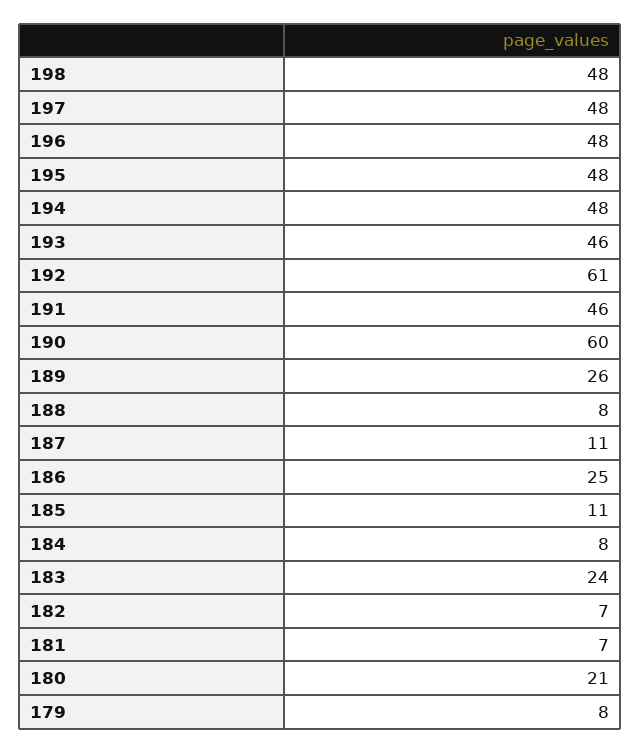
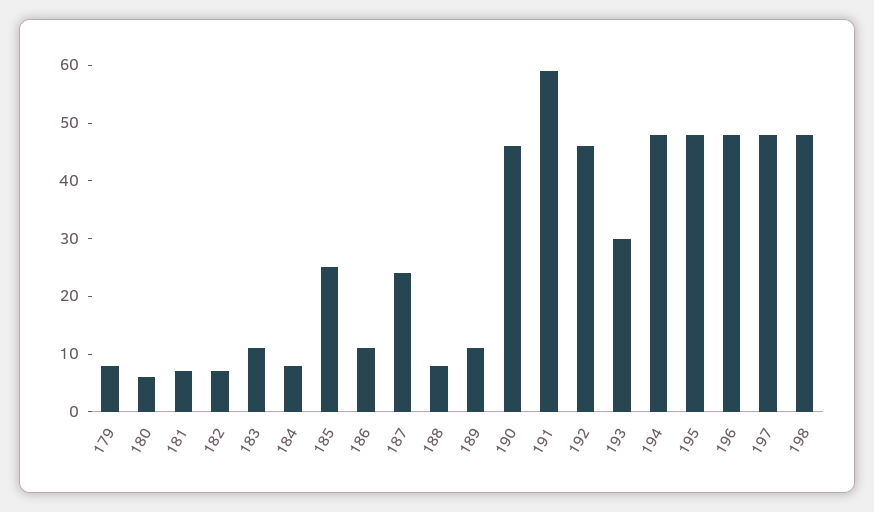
  {
    "198": 48,
    "197": 48,
    "196": 48,
    "195": 48,
    "194": 48,
-   "193": 46,
+   "193": 30,
-   "192": 61,
+   "192": 45,
-   "191": 46,
+   "191": 60,
-   "190": 60,
+   "190": 45,
-   "189": 26,
+   "189": 10,
    "188": 8,
-   "187": 11,
+   "187": 25,
-   "186": 25,
+   "186": 10,
-   "185": 11,
+   "185": 25,
    "184": 8,
-   "183": 24,
+   "183": 10,
    "182": 7,
    "181": 7,
-   "180": 21,
+   "180": 5,
    "179": 8
  }

